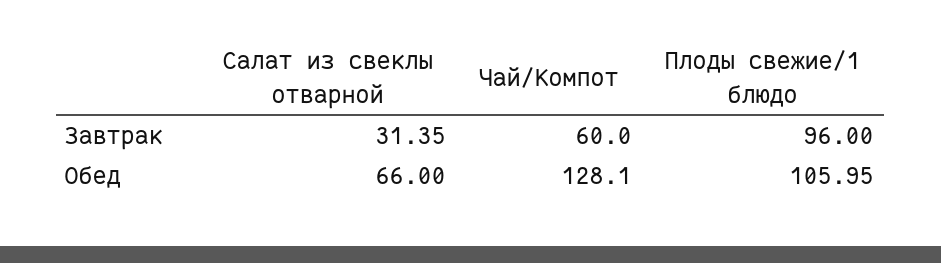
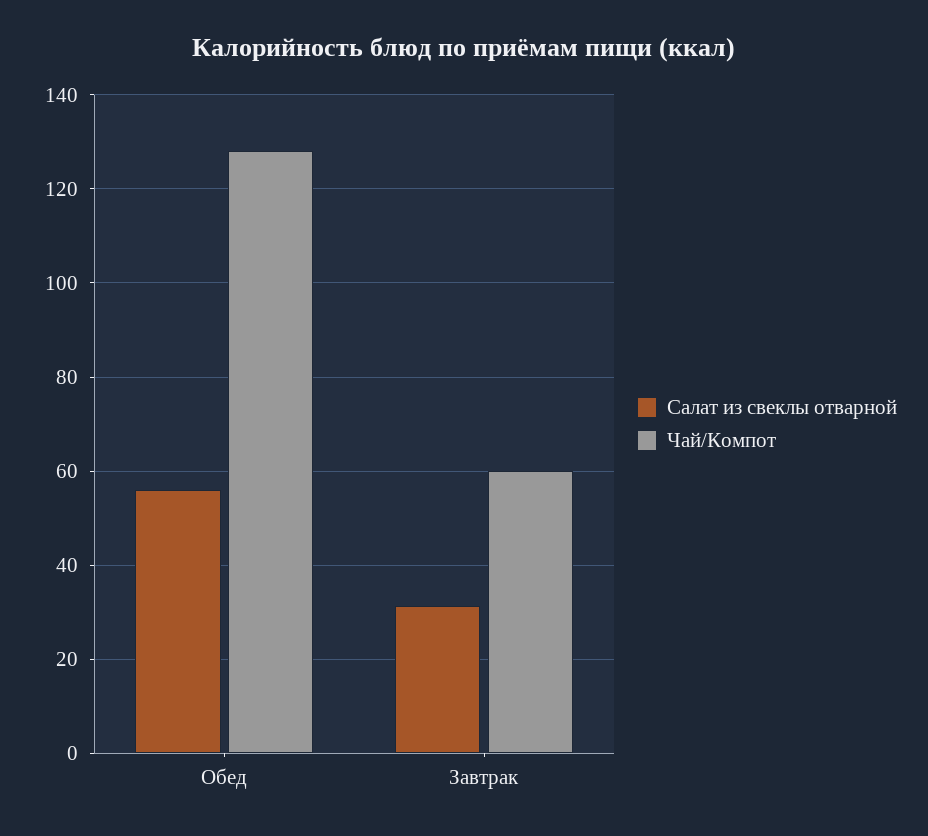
  {
    "Салат из свеклы отварной": {
      "Завтрак": 31.35,
-     "Обед": 66
+     "Обед": 56
    },
    "Чай/Компот": {
      "Завтрак": 60,
      "Обед": 128.1
-   },
+   }
-   "Плоды свежие/1 блюдо": {
-     "Завтрак": 96,
-     "Обед": 105.95
-   }
  }

